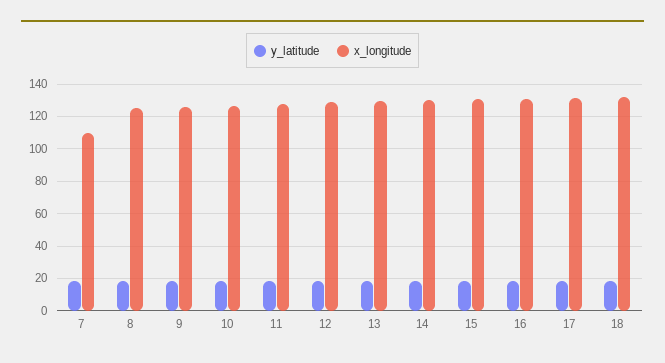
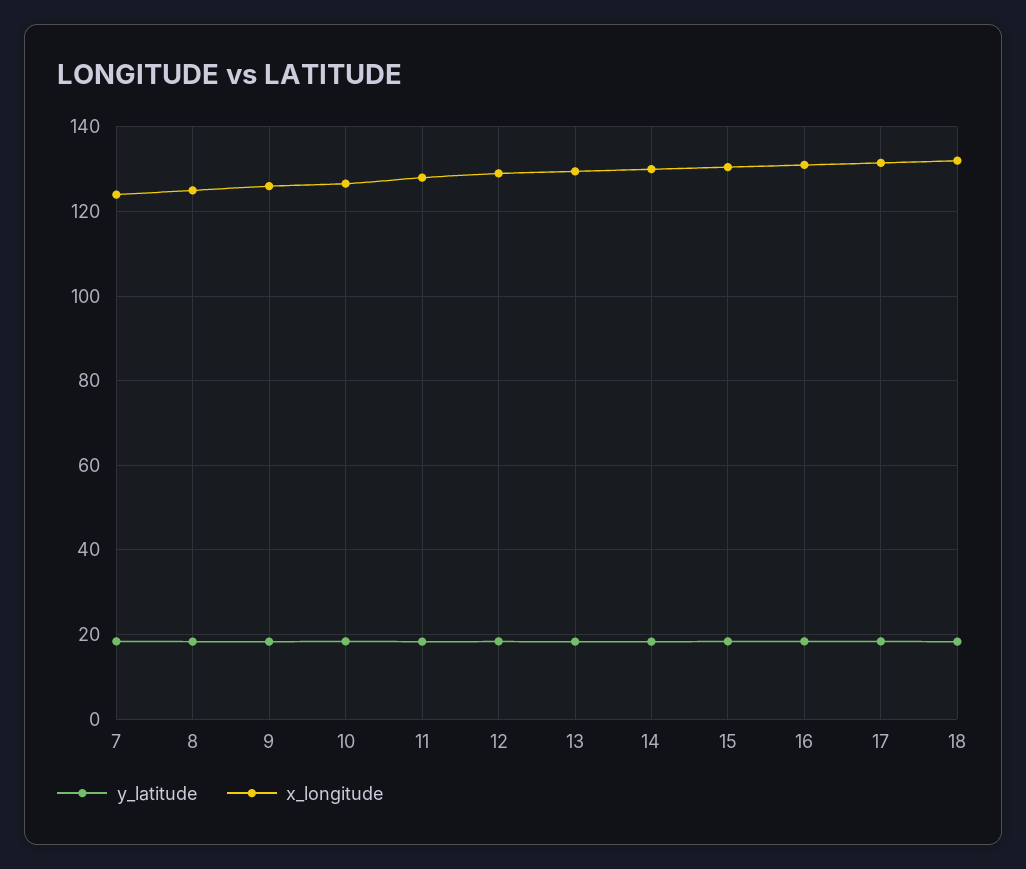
  {
    "y_latitude": {
      "7": 18,
      "8": 18,
      "9": 18,
      "10": 18,
      "11": 18,
      "12": 18,
      "13": 18,
      "14": 18,
      "15": 18,
      "16": 18,
      "17": 18,
      "18": 18
    },
    "x_longitude": {
-     "7": 110,
+     "7": 124,
      "8": 126,
      "9": 126,
      "10": 126,
      "11": 128,
      "12": 130,
      "13": 130,
      "14": 130,
      "15": 130,
      "16": 132,
      "17": 132,
      "18": 132
    }
  }

